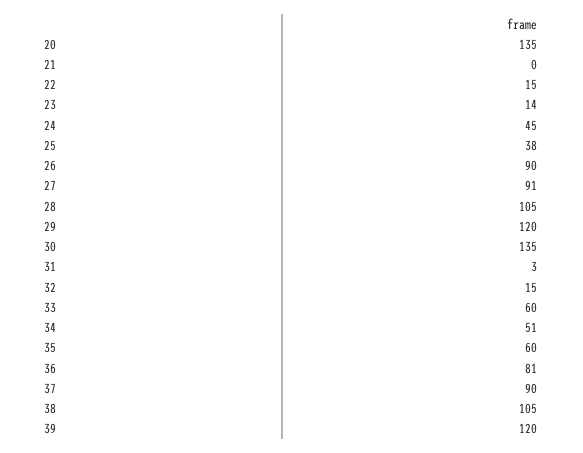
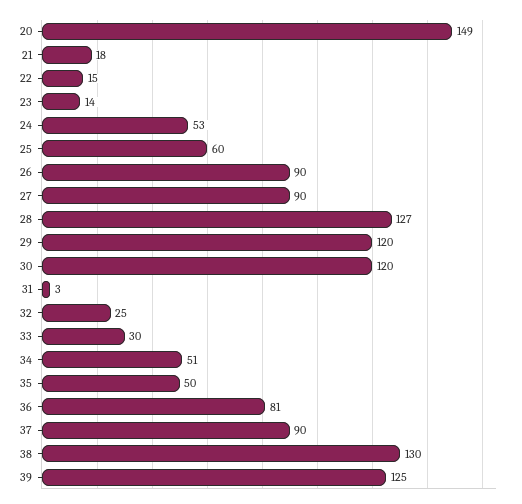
  {
-   "20": 135,
+   "20": 149,
-   "21": 0,
+   "21": 18,
    "22": 15,
    "23": 14,
-   "24": 45,
+   "24": 53,
-   "25": 38,
+   "25": 60,
    "26": 90,
-   "27": 91,
+   "27": 90,
-   "28": 105,
+   "28": 127,
    "29": 120,
-   "30": 135,
+   "30": 120,
    "31": 3,
-   "32": 15,
+   "32": 25,
-   "33": 60,
+   "33": 30,
    "34": 51,
-   "35": 60,
+   "35": 50,
    "36": 81,
    "37": 90,
-   "38": 105,
+   "38": 130,
-   "39": 120
+   "39": 125
  }

